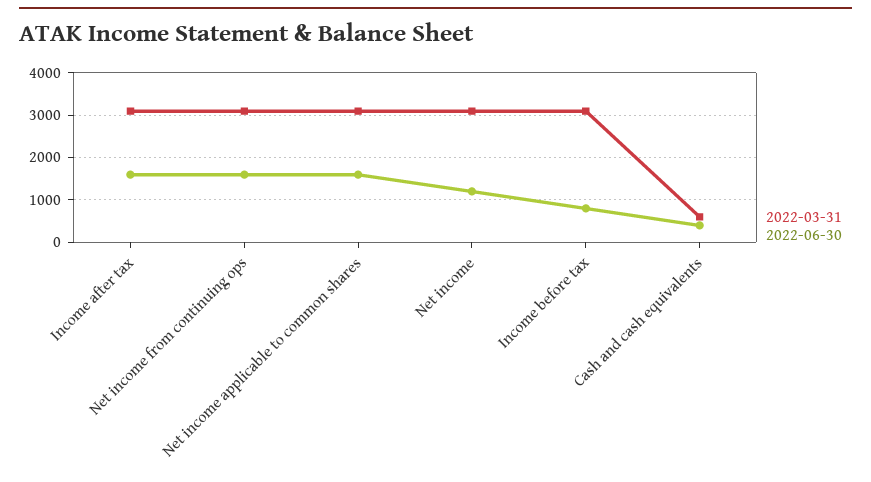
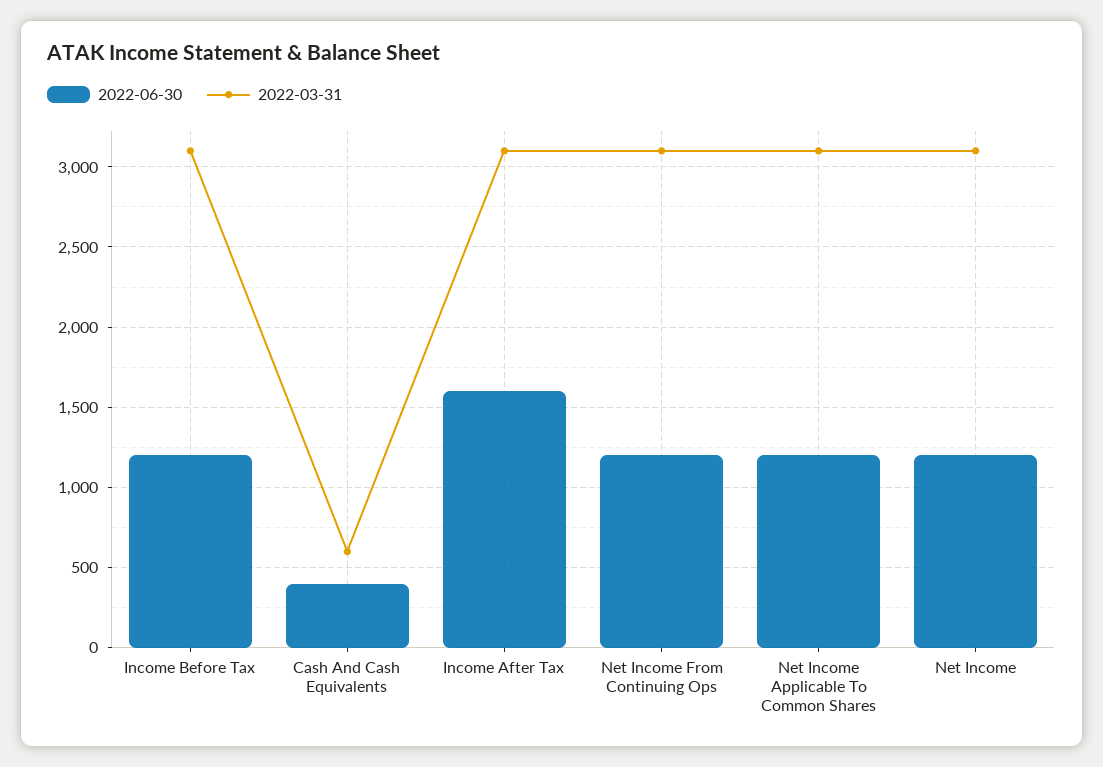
  {
    "2022-03-31": {
      "Income after tax": 3100,
      "Net income from continuing ops": 3100,
      "Net income applicable to common shares": 3100,
      "Net income": 3100,
      "Income before tax": 3100,
      "Cash and cash equivalents": 600
    },
    "2022-06-30": {
      "Income after tax": 1600,
-     "Net income from continuing ops": 1600,
+     "Net income from continuing ops": 1200,
-     "Net income applicable to common shares": 1600,
+     "Net income applicable to common shares": 1200,
      "Net income": 1200,
-     "Income before tax": 800,
+     "Income before tax": 1200,
      "Cash and cash equivalents": 400
    }
  }

